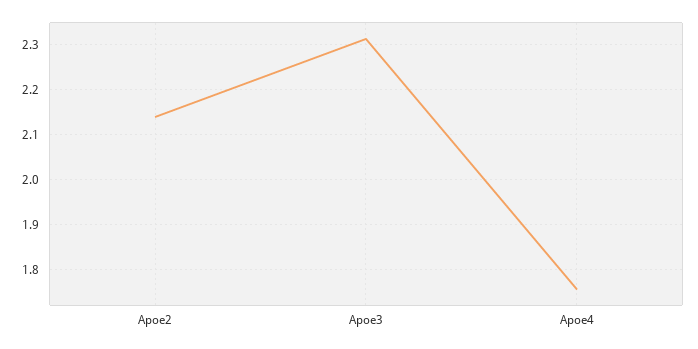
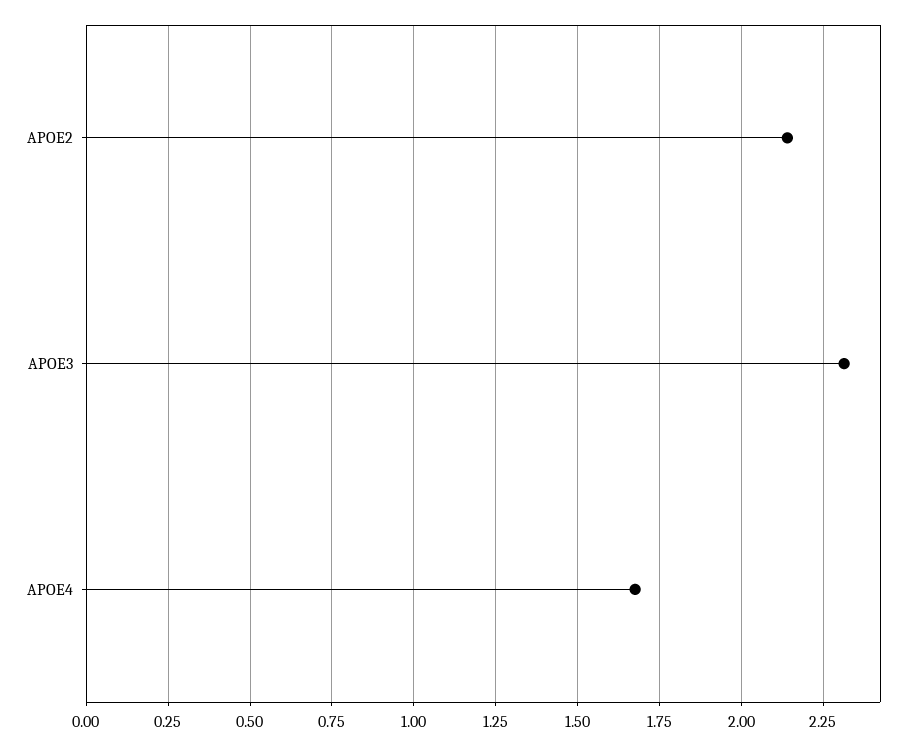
  {
    "Apoe2": 2.14,
    "Apoe3": 2.32,
-   "Apoe4": 1.76
+   "Apoe4": 1.675
  }

